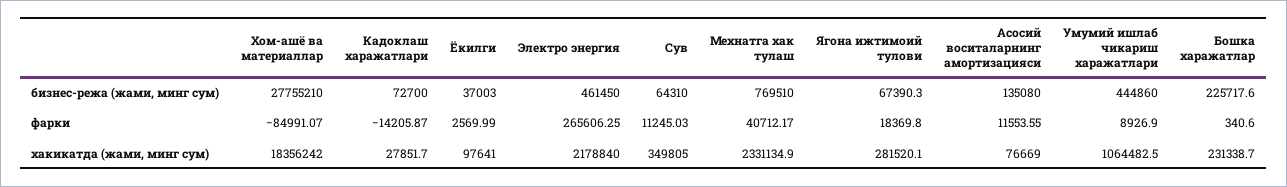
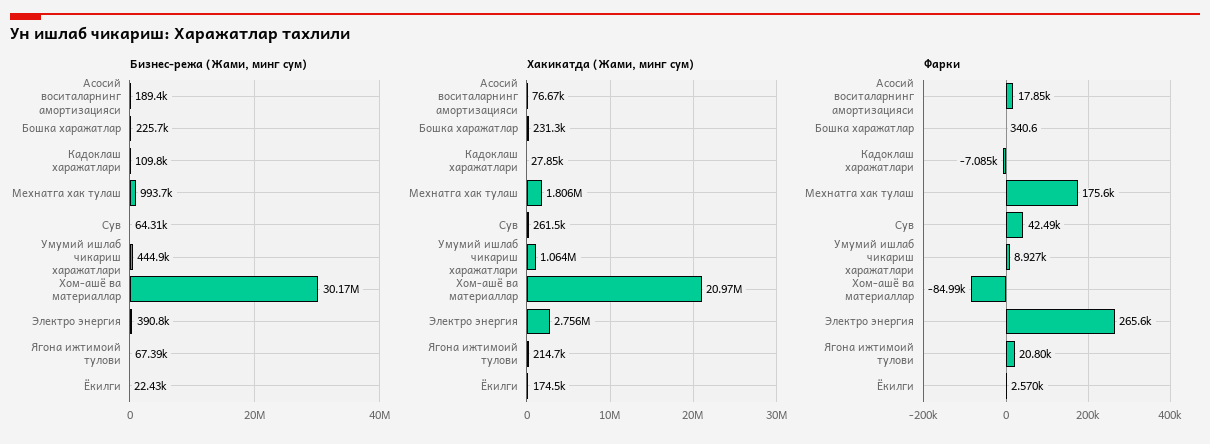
  {
    "бизнес-режа (жами, минг сум)": {
-     "Хом-ашё ва материаллар": 27755210,
+     "Хом-ашё ва материаллар": 30170000,
-     "Кадоклаш харажатлари": 72700,
+     "Кадоклаш харажатлари": 109800,
-     "Ёкилги": 37003,
+     "Ёкилги": 22430,
-     "Электро энергия": 461450,
+     "Электро энергия": 390800,
      "Сув": 64310,
-     "Мехнатга хак тулаш": 769510,
+     "Мехнатга хак тулаш": 993700,
      "Ягона ижтимоий тулови": 67390.3,
-     "Асосий воситаларнинг амортизацияси": 135080,
+     "Асосий воситаларнинг амортизацияси": 189400,
      "Умумий ишлаб чикариш харажатлари": 444860,
      "Бошка харажатлар": 225717.6
    },
    "фарки": {
      "Хом-ашё ва материаллар": -84991.07,
-     "Кадоклаш харажатлари": -14205.87,
+     "Кадоклаш харажатлари": -7085,
      "Ёкилги": 2569.99,
      "Электро энергия": 265606.25,
-     "Сув": 11245.03,
+     "Сув": 42490,
-     "Мехнатга хак тулаш": 40712.17,
+     "Мехнатга хак тулаш": 175600,
-     "Ягона ижтимоий тулови": 18369.8,
+     "Ягона ижтимоий тулови": 20800,
-     "Асосий воситаларнинг амортизацияси": 11553.55,
+     "Асосий воситаларнинг амортизацияси": 17850,
      "Умумий ишлаб чикариш харажатлари": 8926.9,
      "Бошка харажатлар": 340.6
    },
    "хакикатда (жами, минг сум)": {
-     "Хом-ашё ва материаллар": 18356242,
+     "Хом-ашё ва материаллар": 20970000,
      "Кадоклаш харажатлари": 27851.7,
-     "Ёкилги": 97641,
+     "Ёкилги": 174500,
-     "Электро энергия": 2178840,
+     "Электро энергия": 2756000,
-     "Сув": 349805,
+     "Сув": 261500,
-     "Мехнатга хак тулаш": 2331134.9,
+     "Мехнатга хак тулаш": 1806000,
-     "Ягона ижтимоий тулови": 281520.1,
+     "Ягона ижтимоий тулови": 214700,
      "Асосий воситаларнинг амортизацияси": 76669,
      "Умумий ишлаб чикариш харажатлари": 1064482.5,
      "Бошка харажатлар": 231338.7
    }
  }

